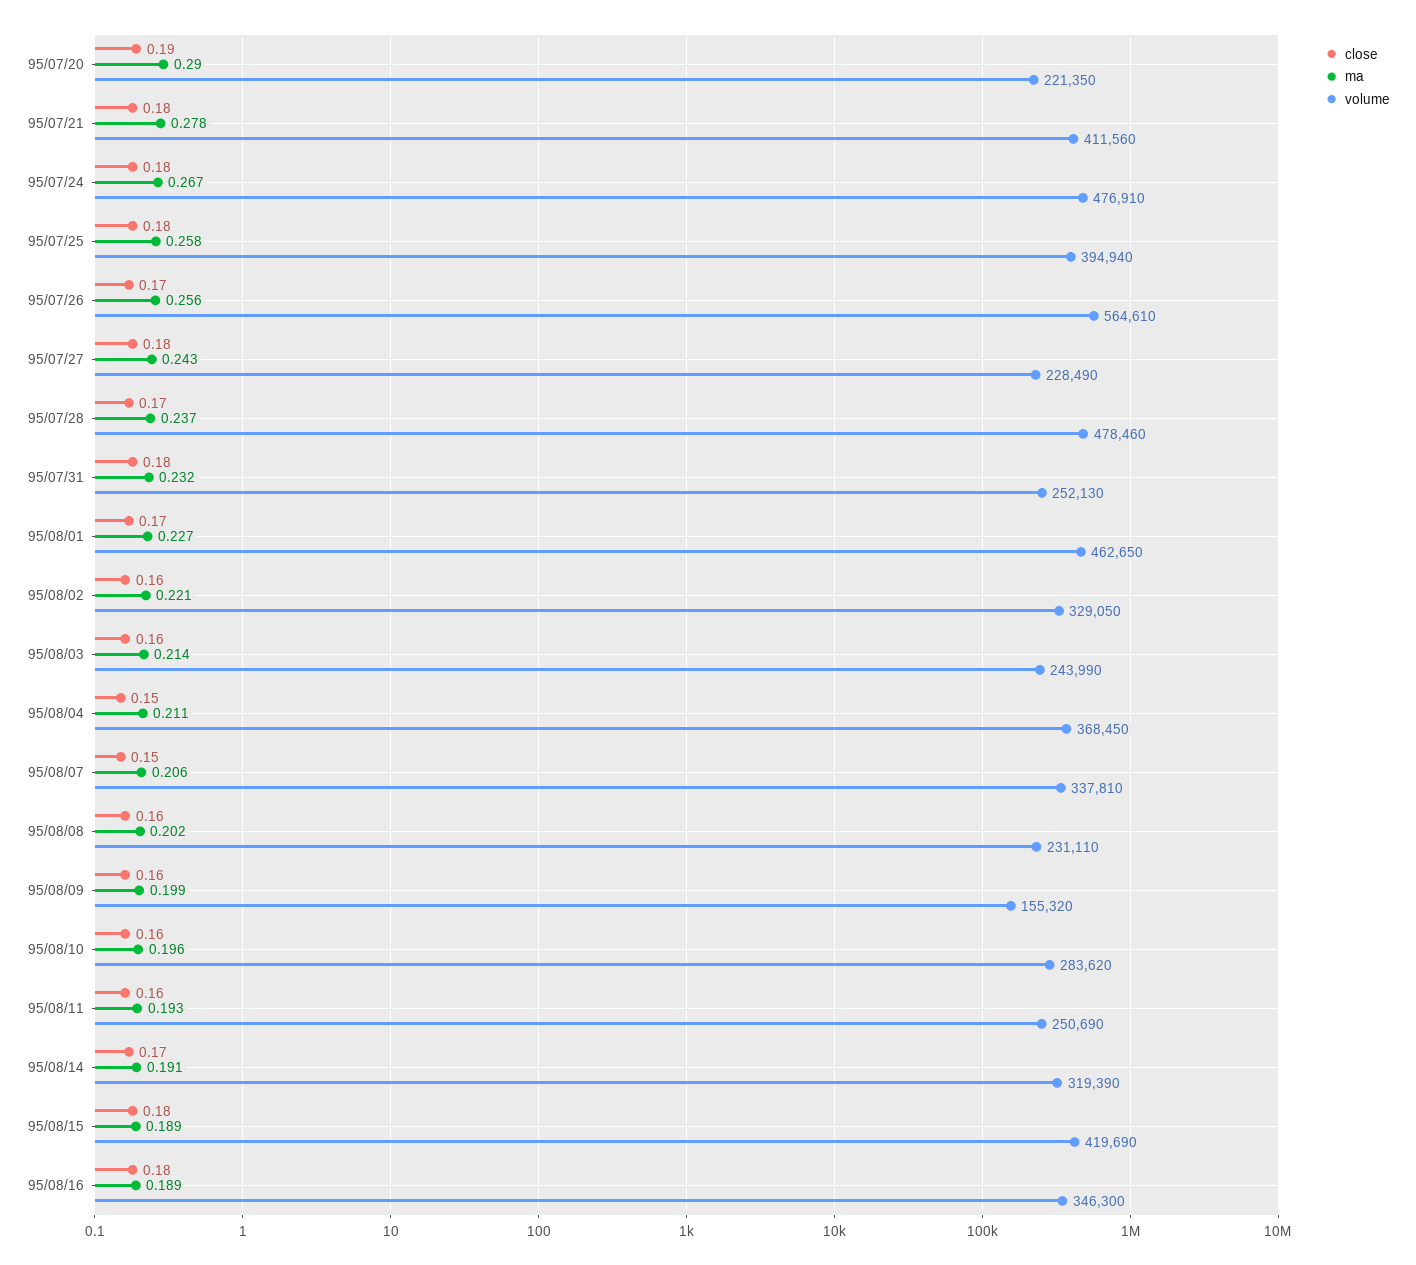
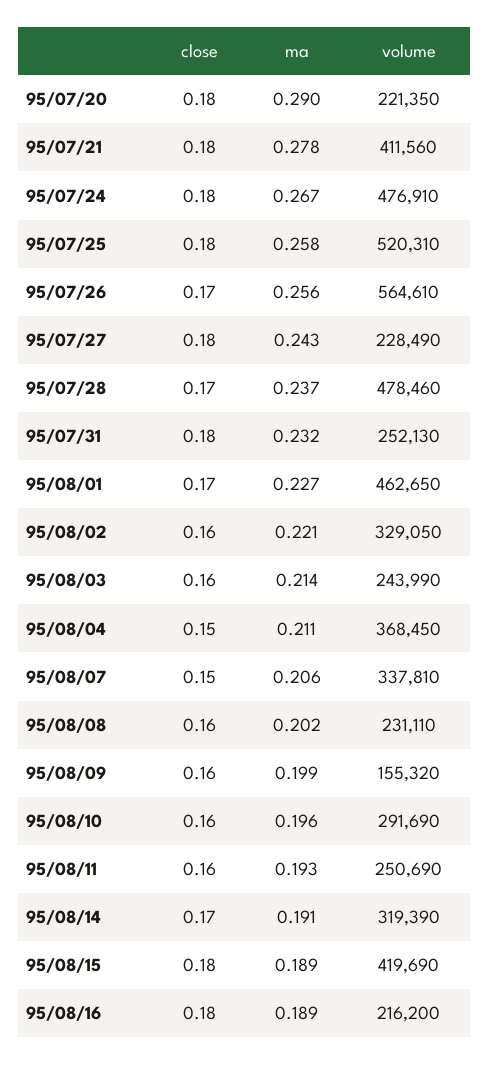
  {
    "close": {
-     "95/07/20": 0.19,
+     "95/07/20": 0.18,
      "95/07/21": 0.18,
      "95/07/24": 0.18,
      "95/07/25": 0.18,
      "95/07/26": 0.17,
      "95/07/27": 0.18,
      "95/07/28": 0.17,
      "95/07/31": 0.18,
      "95/08/01": 0.17,
      "95/08/02": 0.16,
      "95/08/03": 0.16,
      "95/08/04": 0.15,
      "95/08/07": 0.15,
      "95/08/08": 0.16,
      "95/08/09": 0.16,
      "95/08/10": 0.16,
      "95/08/11": 0.16,
      "95/08/14": 0.17,
      "95/08/15": 0.18,
      "95/08/16": 0.18
    },
    "ma": {
      "95/07/20": 0.29,
      "95/07/21": 0.278,
      "95/07/24": 0.267,
      "95/07/25": 0.258,
      "95/07/26": 0.256,
      "95/07/27": 0.243,
      "95/07/28": 0.237,
      "95/07/31": 0.232,
      "95/08/01": 0.227,
      "95/08/02": 0.221,
      "95/08/03": 0.214,
      "95/08/04": 0.211,
      "95/08/07": 0.206,
      "95/08/08": 0.202,
      "95/08/09": 0.199,
      "95/08/10": 0.196,
      "95/08/11": 0.193,
      "95/08/14": 0.191,
      "95/08/15": 0.189,
      "95/08/16": 0.189
    },
    "volume": {
      "95/07/20": 221350,
      "95/07/21": 411560,
      "95/07/24": 476910,
-     "95/07/25": 394940,
+     "95/07/25": 520310,
      "95/07/26": 564610,
      "95/07/27": 228490,
      "95/07/28": 478460,
      "95/07/31": 252130,
      "95/08/01": 462650,
      "95/08/02": 329050,
      "95/08/03": 243990,
      "95/08/04": 368450,
      "95/08/07": 337810,
      "95/08/08": 231110,
      "95/08/09": 155320,
-     "95/08/10": 283620,
+     "95/08/10": 291690,
      "95/08/11": 250690,
      "95/08/14": 319390,
      "95/08/15": 419690,
-     "95/08/16": 346300
+     "95/08/16": 216200
    }
  }

